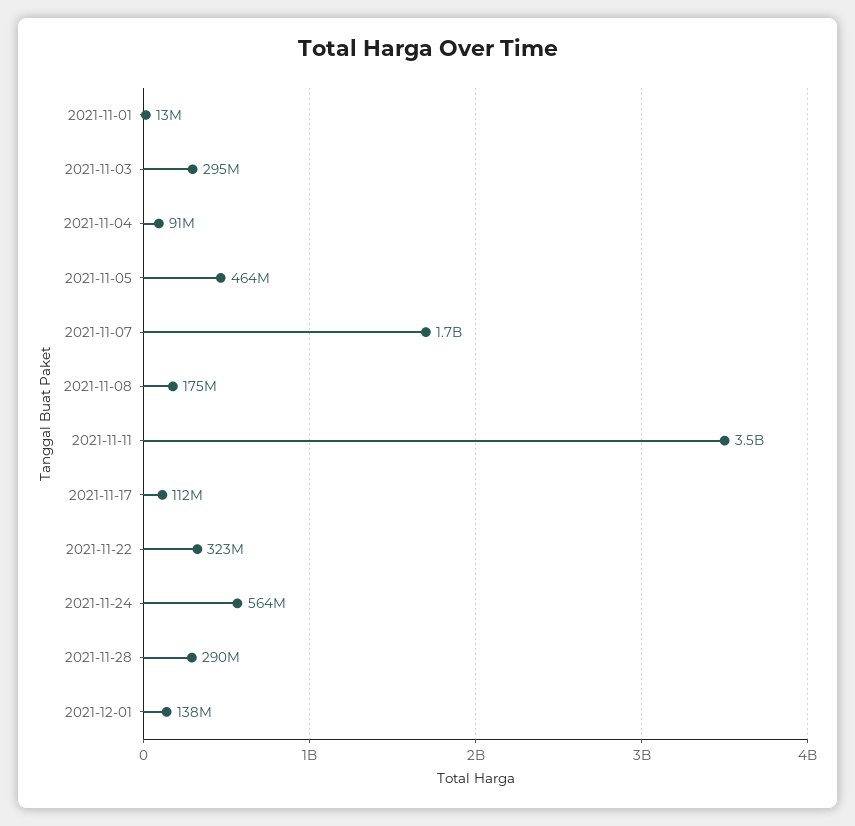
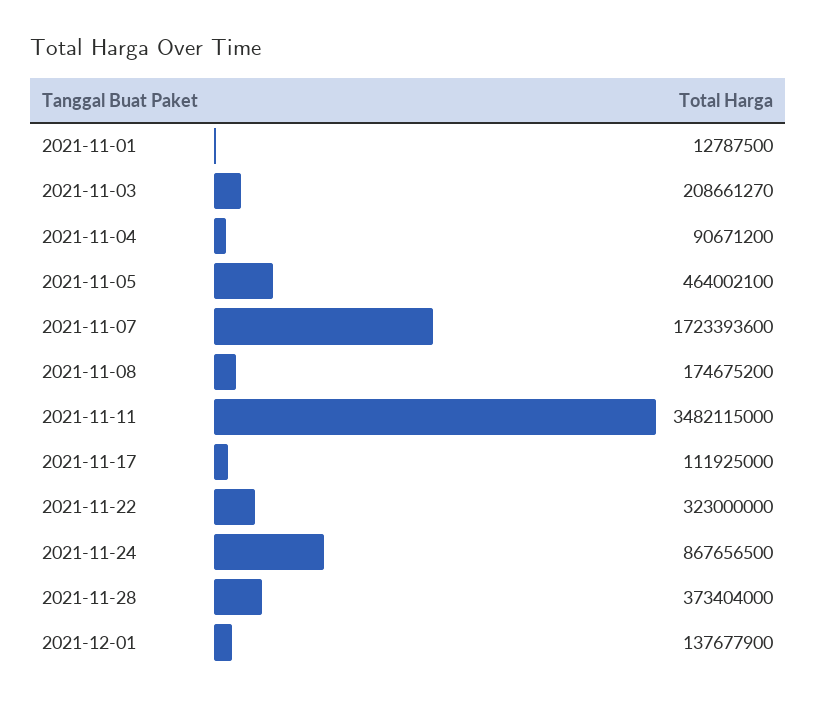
  {
    "2021-11-01": 12787500,
-   "2021-11-03": 295000000,
+   "2021-11-03": 208661270,
    "2021-11-04": 90671200,
    "2021-11-05": 464002100,
    "2021-11-07": 1723393600,
    "2021-11-08": 174675200,
    "2021-11-11": 3482115000,
    "2021-11-17": 111925000,
    "2021-11-22": 323000000,
-   "2021-11-24": 564000000,
+   "2021-11-24": 867656500,
-   "2021-11-28": 290000000,
+   "2021-11-28": 373404000,
    "2021-12-01": 137677900
  }

